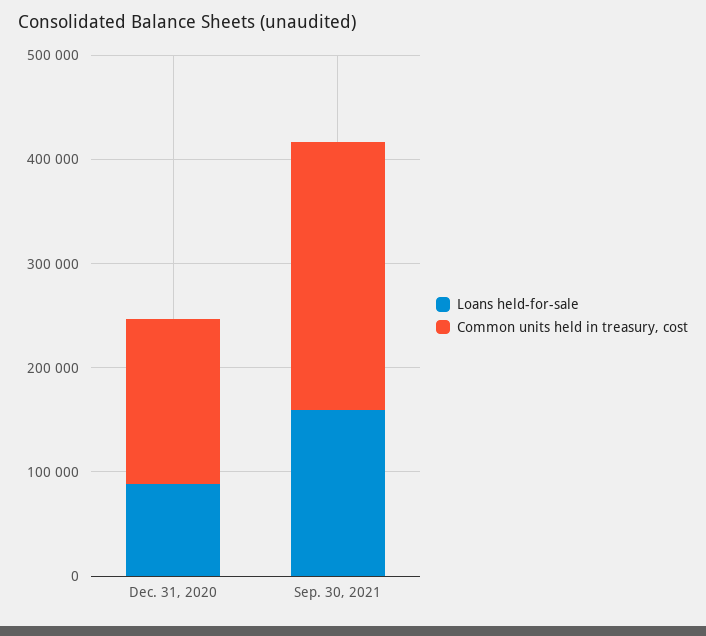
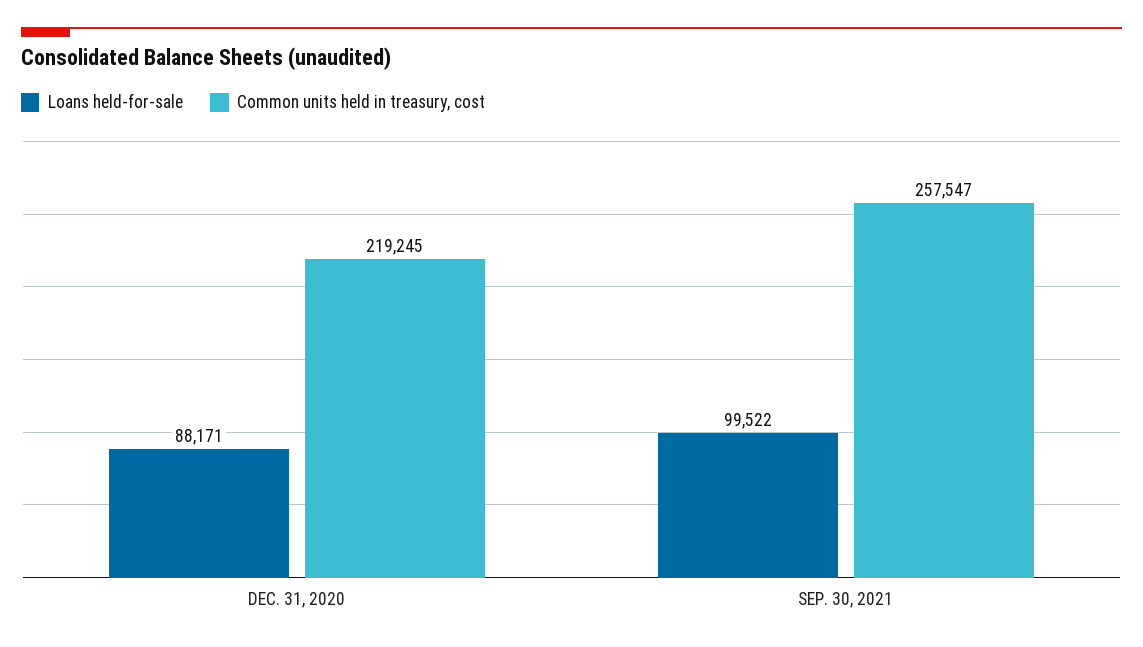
  {
    "Loans held-for-sale": {
      "Dec. 31, 2020": 88171,
-     "Sep. 30, 2021": 160000
+     "Sep. 30, 2021": 99522
    },
    "Common units held in treasury, cost": {
-     "Dec. 31, 2020": 160000,
+     "Dec. 31, 2020": 219245,
      "Sep. 30, 2021": 257547
    }
  }

